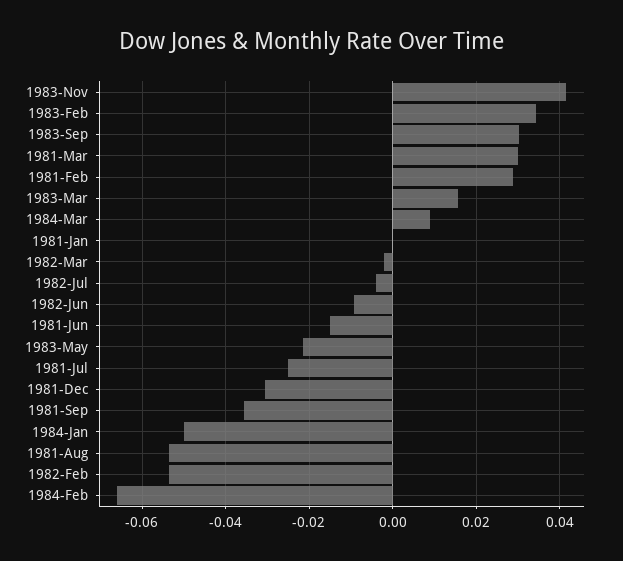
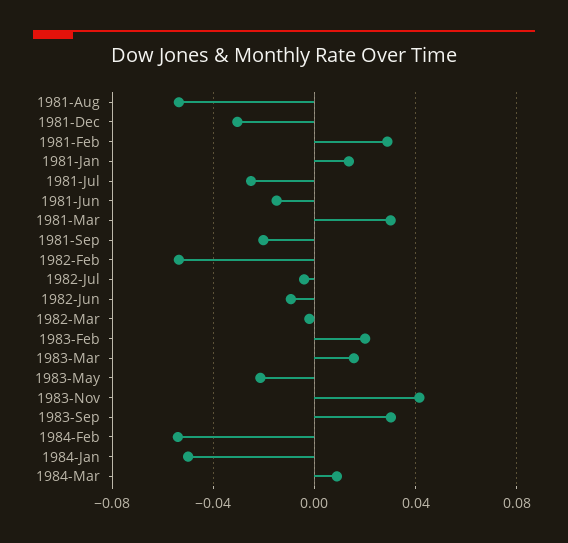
  {
    "1983-Nov": 0.042,
-   "1983-Feb": 0.034,
+   "1983-Feb": 0.02,
    "1983-Sep": 0.03,
    "1981-Mar": 0.03,
    "1981-Feb": 0.028,
    "1983-Mar": 0.016,
    "1984-Mar": 0.008,
-   "1981-Jan": 0,
+   "1981-Jan": 0.015,
    "1982-Mar": -0.002,
    "1982-Jul": -0.004,
    "1982-Jun": -0.01,
    "1981-Jun": -0.016,
    "1983-May": -0.022,
    "1981-Jul": -0.026,
    "1981-Dec": -0.03,
-   "1981-Sep": -0.036,
+   "1981-Sep": -0.02,
    "1984-Jan": -0.05,
    "1981-Aug": -0.054,
    "1982-Feb": -0.054,
-   "1984-Feb": -0.066
+   "1984-Feb": -0.055
  }

